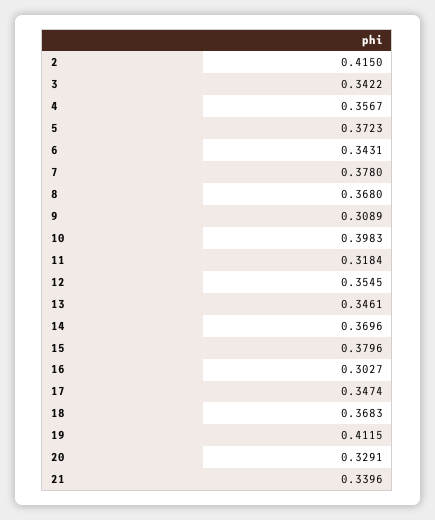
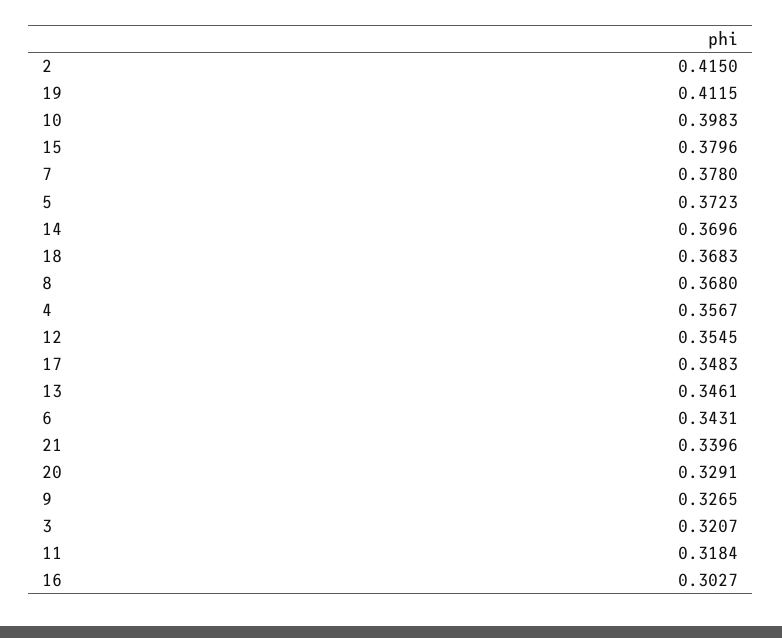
  {
    "2": 0.415,
-   "3": 0.3422,
+   "3": 0.3207,
    "4": 0.3567,
    "5": 0.3723,
    "6": 0.3431,
    "7": 0.378,
    "8": 0.368,
-   "9": 0.3089,
+   "9": 0.3265,
    "10": 0.3983,
    "11": 0.3184,
    "12": 0.3545,
    "13": 0.3461,
    "14": 0.3696,
    "15": 0.3796,
    "16": 0.3027,
-   "17": 0.3474,
+   "17": 0.3483,
    "18": 0.3683,
    "19": 0.4115,
    "20": 0.3291,
    "21": 0.3396
  }

